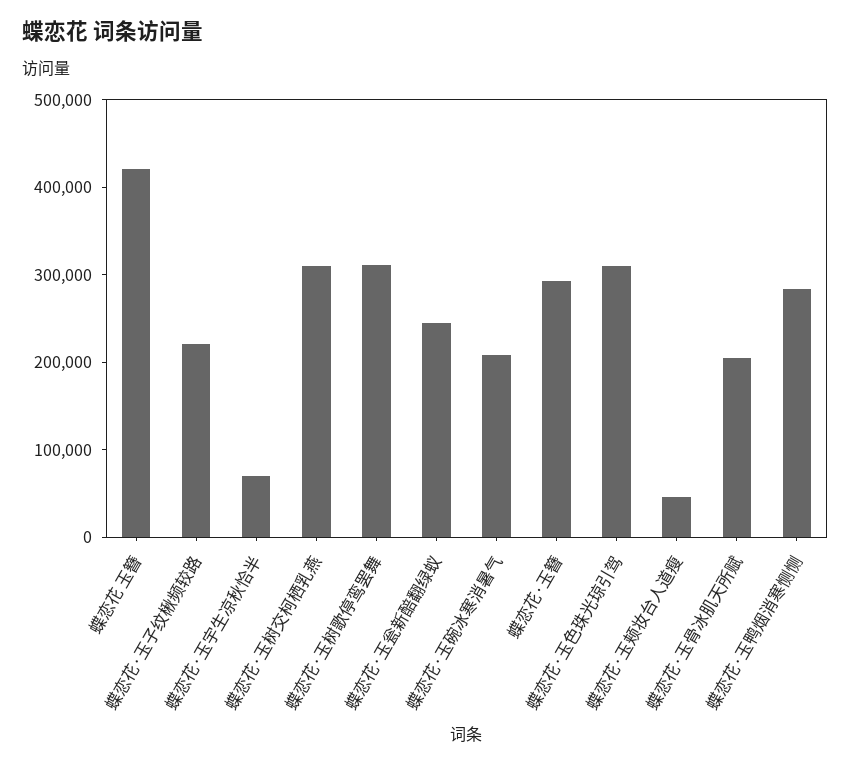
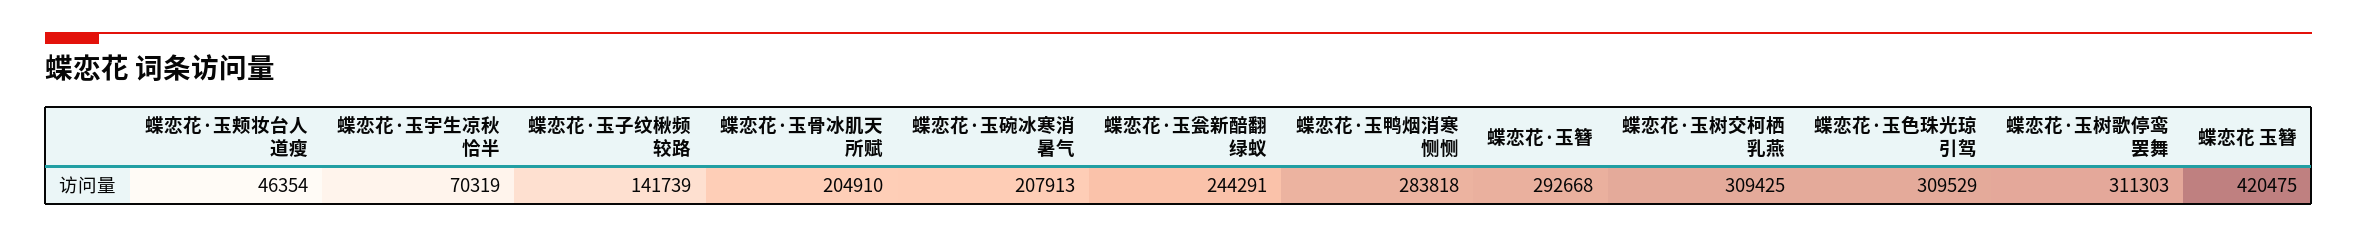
  {
    "蝶恋花 玉簪": 420475,
-   "蝶恋花·玉子纹楸频较路": 220000,
+   "蝶恋花·玉子纹楸频较路": 141739,
    "蝶恋花·玉宇生凉秋恰半": 70319,
    "蝶恋花·玉树交柯栖乳燕": 309425,
    "蝶恋花·玉树歌停鸾罢舞": 311303,
    "蝶恋花·玉瓮新醅翻绿蚁": 244291,
    "蝶恋花·玉碗冰寒消暑气": 207913,
    "蝶恋花·玉簪": 292668,
    "蝶恋花·玉色珠光琼引驾": 309529,
    "蝶恋花·玉颊妆台人道瘦": 46354,
    "蝶恋花·玉骨冰肌天所赋": 204910,
    "蝶恋花·玉鸭烟消寒恻恻": 283818
  }

